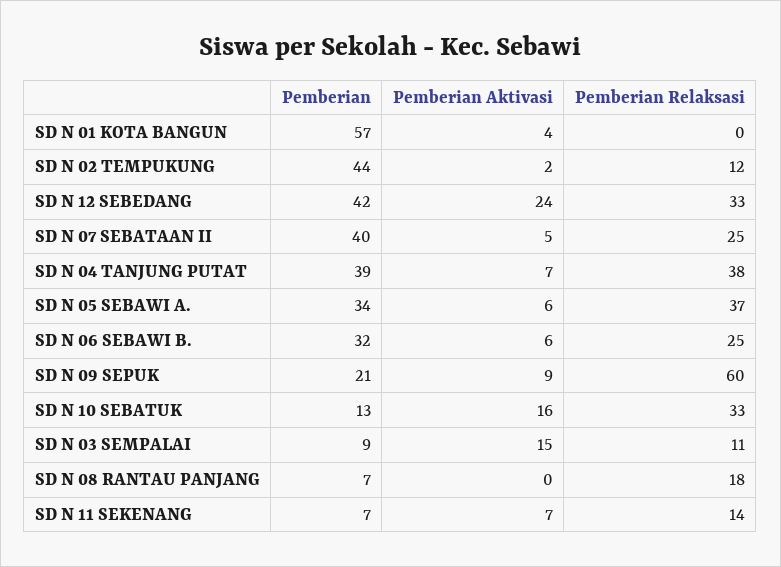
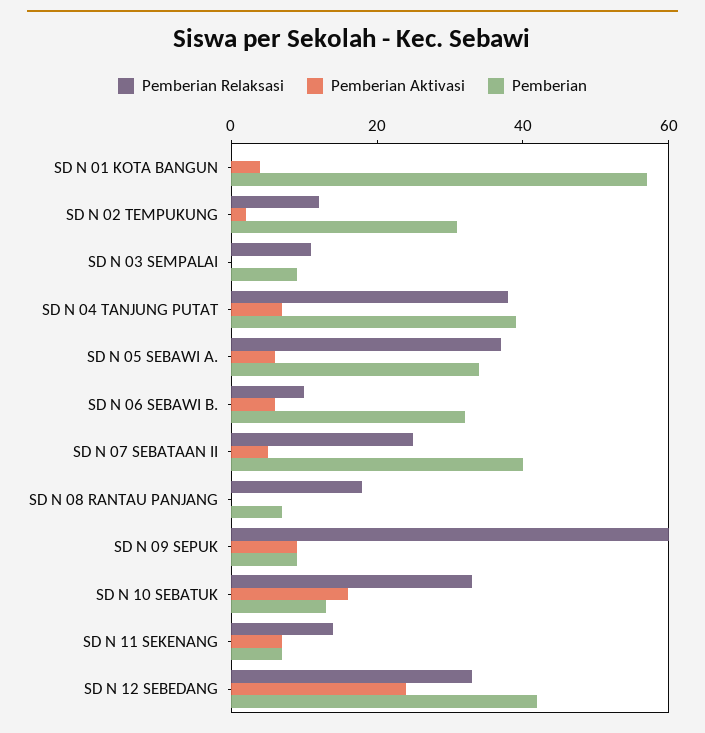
  {
    "Pemberian": {
      "SD N 01 KOTA BANGUN": 57,
-     "SD N 02 TEMPUKUNG": 44,
+     "SD N 02 TEMPUKUNG": 30,
      "SD N 12 SEBEDANG": 42,
      "SD N 07 SEBATAAN II": 40,
      "SD N 04 TANJUNG PUTAT": 39,
      "SD N 05 SEBAWI A.": 34,
      "SD N 06 SEBAWI B.": 32,
-     "SD N 09 SEPUK": 21,
+     "SD N 09 SEPUK": 10,
      "SD N 10 SEBATUK": 13,
      "SD N 03 SEMPALAI": 9,
      "SD N 08 RANTAU PANJANG": 7,
      "SD N 11 SEKENANG": 7
    },
    "Pemberian Aktivasi": {
      "SD N 01 KOTA BANGUN": 4,
      "SD N 02 TEMPUKUNG": 2,
      "SD N 12 SEBEDANG": 24,
      "SD N 07 SEBATAAN II": 5,
      "SD N 04 TANJUNG PUTAT": 7,
      "SD N 05 SEBAWI A.": 6,
      "SD N 06 SEBAWI B.": 6,
      "SD N 09 SEPUK": 9,
      "SD N 10 SEBATUK": 16,
-     "SD N 03 SEMPALAI": 15,
+     "SD N 03 SEMPALAI": 0,
      "SD N 08 RANTAU PANJANG": 0,
      "SD N 11 SEKENANG": 7
    },
    "Pemberian Relaksasi": {
      "SD N 01 KOTA BANGUN": 0,
      "SD N 02 TEMPUKUNG": 12,
      "SD N 12 SEBEDANG": 33,
      "SD N 07 SEBATAAN II": 25,
      "SD N 04 TANJUNG PUTAT": 38,
      "SD N 05 SEBAWI A.": 37,
-     "SD N 06 SEBAWI B.": 25,
+     "SD N 06 SEBAWI B.": 10,
      "SD N 09 SEPUK": 60,
      "SD N 10 SEBATUK": 33,
      "SD N 03 SEMPALAI": 11,
      "SD N 08 RANTAU PANJANG": 18,
      "SD N 11 SEKENANG": 14
    }
  }

